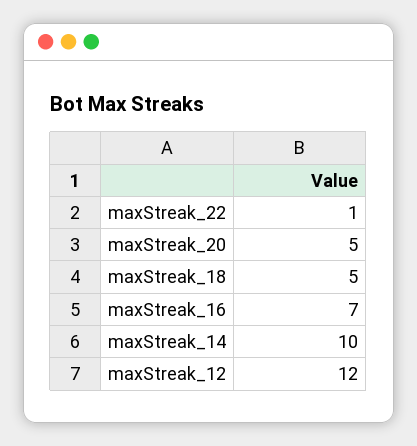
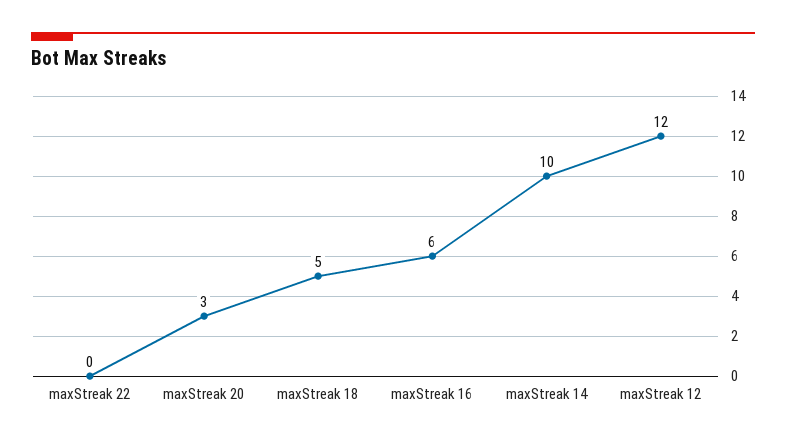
  {
-   "maxStreak_22": 1,
+   "maxStreak_22": 0,
-   "maxStreak_20": 5,
+   "maxStreak_20": 3,
    "maxStreak_18": 5,
-   "maxStreak_16": 7,
+   "maxStreak_16": 6,
    "maxStreak_14": 10,
    "maxStreak_12": 12
  }

